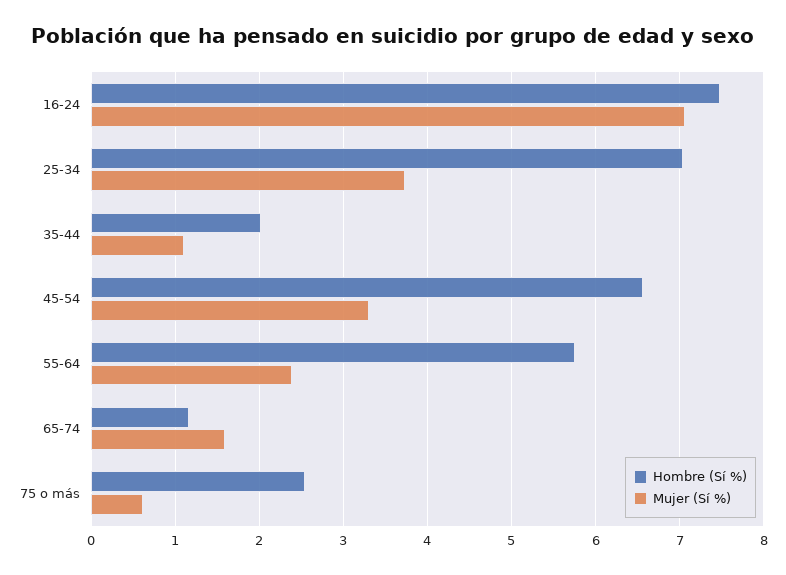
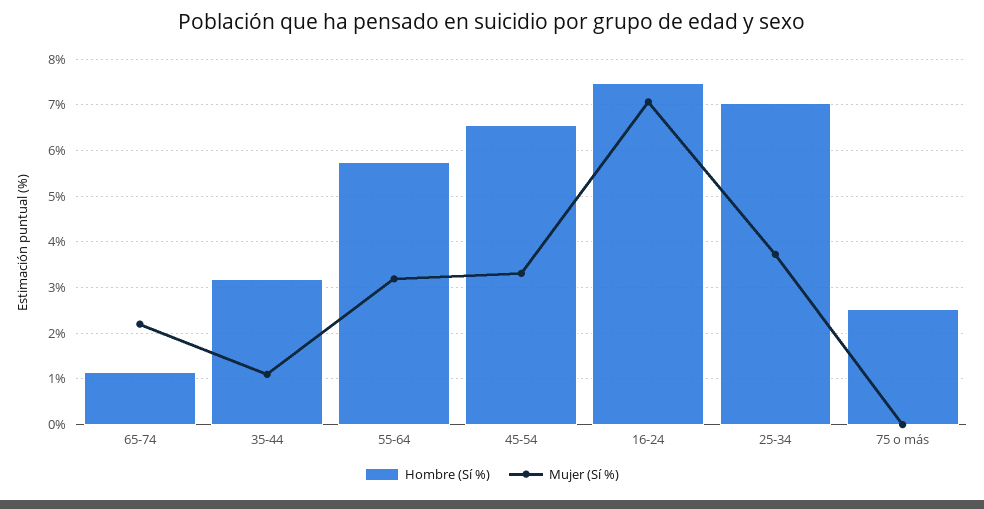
  {
    "Hombre (Sí %)": {
      "16-24": 7.5,
      "25-34": 7,
-     "35-44": 2,
+     "35-44": 3.2,
      "45-54": 6.6,
      "55-64": 5.8,
      "65-74": 1.2,
      "75 o más": 2.5
    },
    "Mujer (Sí %)": {
      "16-24": 7.1,
      "25-34": 3.7,
      "35-44": 1.1,
      "45-54": 3.3,
-     "55-64": 2.4,
+     "55-64": 3.2,
-     "65-74": 1.6,
+     "65-74": 2.2,
-     "75 o más": 0.6
+     "75 o más": 0
    }
  }

